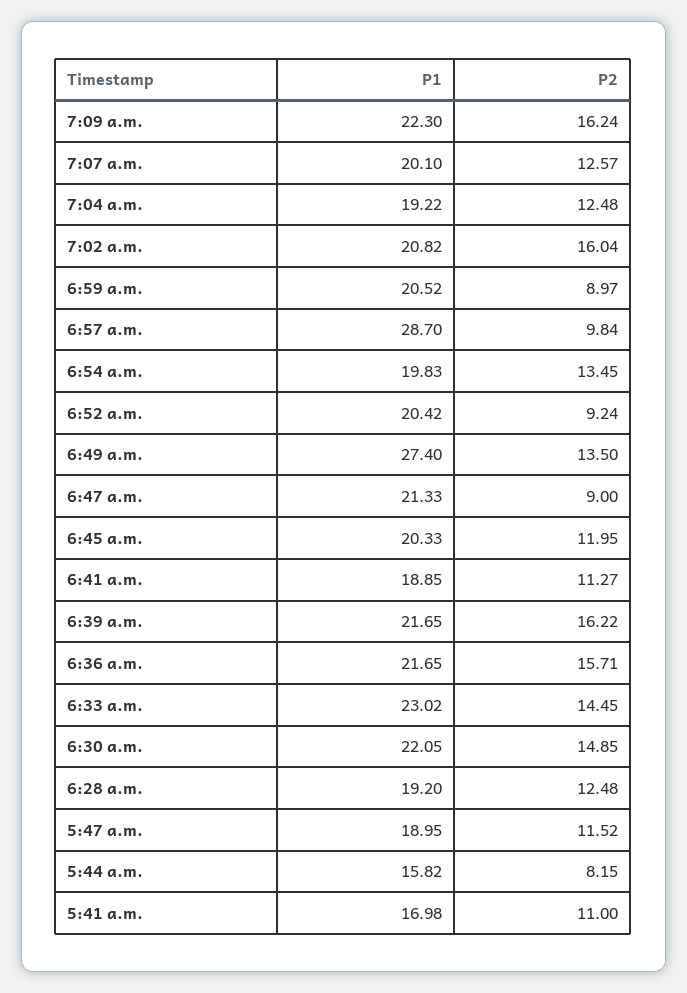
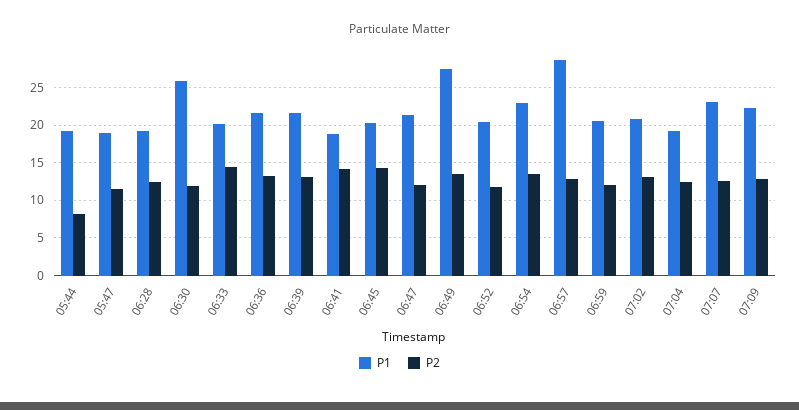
  {
    "P1": {
      "7:09 a.m.": 22.3,
-     "7:07 a.m.": 20.1,
+     "7:07 a.m.": 23,
      "7:04 a.m.": 19.22,
      "7:02 a.m.": 20.82,
      "6:59 a.m.": 20.52,
      "6:57 a.m.": 28.7,
-     "6:54 a.m.": 19.83,
+     "6:54 a.m.": 23,
      "6:52 a.m.": 20.42,
      "6:49 a.m.": 27.4,
      "6:47 a.m.": 21.33,
      "6:45 a.m.": 20.33,
      "6:41 a.m.": 18.85,
      "6:39 a.m.": 21.65,
      "6:36 a.m.": 21.65,
-     "6:33 a.m.": 23.02,
+     "6:33 a.m.": 20,
-     "6:30 a.m.": 22.05,
+     "6:30 a.m.": 26,
      "6:28 a.m.": 19.2,
      "5:47 a.m.": 18.95,
-     "5:44 a.m.": 15.82,
+     "5:44 a.m.": 19
-     "5:41 a.m.": 16.98
    },
    "P2": {
-     "7:09 a.m.": 16.24,
+     "7:09 a.m.": 13,
      "7:07 a.m.": 12.57,
      "7:04 a.m.": 12.48,
-     "7:02 a.m.": 16.04,
+     "7:02 a.m.": 13,
-     "6:59 a.m.": 8.97,
+     "6:59 a.m.": 12,
-     "6:57 a.m.": 9.84,
+     "6:57 a.m.": 13,
      "6:54 a.m.": 13.45,
-     "6:52 a.m.": 9.24,
+     "6:52 a.m.": 12,
      "6:49 a.m.": 13.5,
-     "6:47 a.m.": 9,
+     "6:47 a.m.": 12,
-     "6:45 a.m.": 11.95,
+     "6:45 a.m.": 14,
-     "6:41 a.m.": 11.27,
+     "6:41 a.m.": 14,
-     "6:39 a.m.": 16.22,
+     "6:39 a.m.": 13,
-     "6:36 a.m.": 15.71,
+     "6:36 a.m.": 13,
      "6:33 a.m.": 14.45,
-     "6:30 a.m.": 14.85,
+     "6:30 a.m.": 12,
      "6:28 a.m.": 12.48,
      "5:47 a.m.": 11.52,
-     "5:44 a.m.": 8.15,
+     "5:44 a.m.": 8.15
-     "5:41 a.m.": 11
    }
  }

